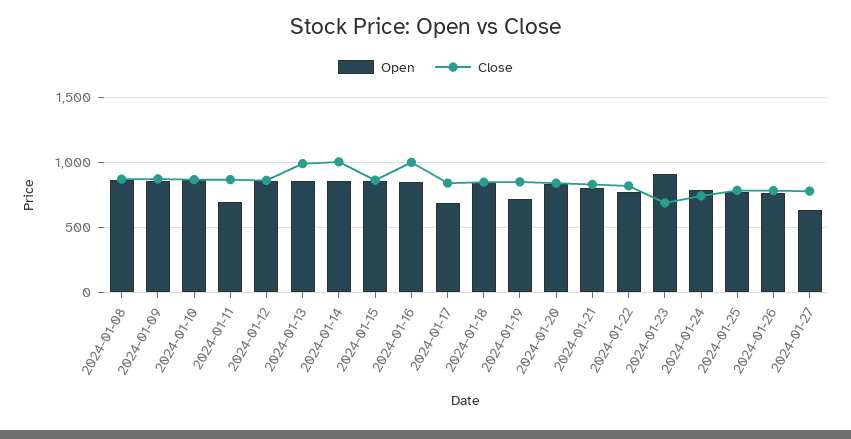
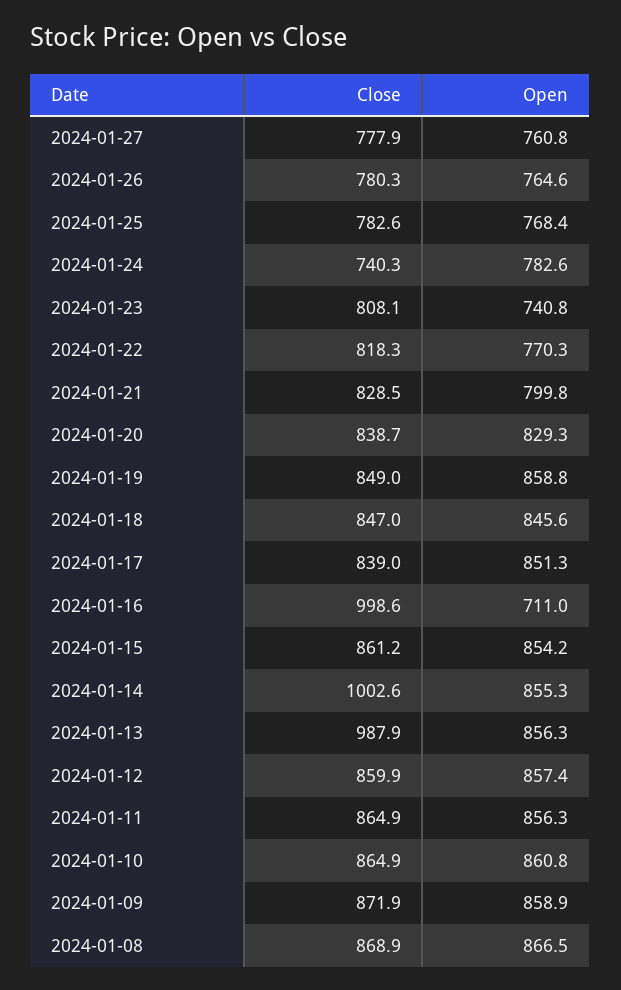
  {
    "Open": {
      "2024-01-08": 866.5,
      "2024-01-09": 858.9,
      "2024-01-10": 860.8,
-     "2024-01-11": 700,
+     "2024-01-11": 856.3,
      "2024-01-12": 857.4,
      "2024-01-13": 856.3,
      "2024-01-14": 855.3,
      "2024-01-15": 854.2,
-     "2024-01-16": 850,
+     "2024-01-16": 711,
-     "2024-01-17": 700,
+     "2024-01-17": 851.3,
      "2024-01-18": 845.6,
-     "2024-01-19": 700,
+     "2024-01-19": 858.8,
      "2024-01-20": 829.3,
      "2024-01-21": 799.8,
      "2024-01-22": 770.3,
-     "2024-01-23": 900,
+     "2024-01-23": 740.8,
      "2024-01-24": 782.6,
      "2024-01-25": 768.4,
      "2024-01-26": 764.6,
-     "2024-01-27": 650
+     "2024-01-27": 760.8
    },
    "Close": {
      "2024-01-08": 868.9,
      "2024-01-09": 871.9,
      "2024-01-10": 864.9,
      "2024-01-11": 864.9,
      "2024-01-12": 859.9,
      "2024-01-13": 987.9,
      "2024-01-14": 1002.6,
      "2024-01-15": 861.2,
      "2024-01-16": 998.6,
      "2024-01-17": 839,
      "2024-01-18": 847,
      "2024-01-19": 849,
      "2024-01-20": 838.7,
      "2024-01-21": 828.5,
      "2024-01-22": 818.3,
-     "2024-01-23": 700,
+     "2024-01-23": 808.1,
      "2024-01-24": 740.3,
      "2024-01-25": 782.6,
      "2024-01-26": 780.3,
      "2024-01-27": 777.9
    }
  }

